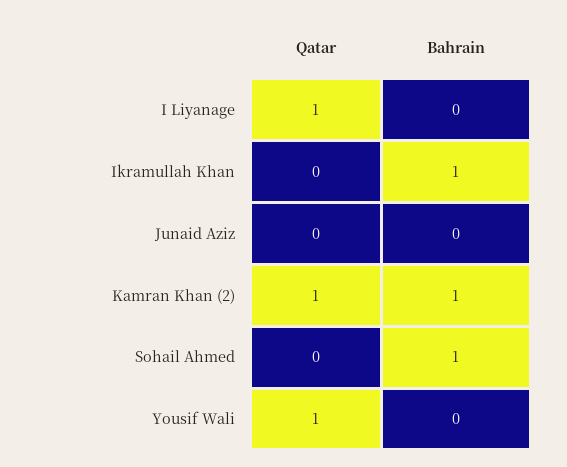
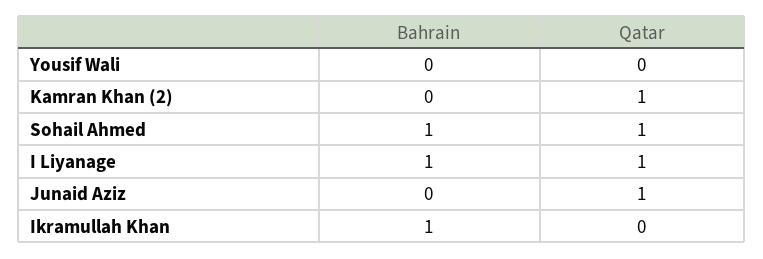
  {
    "Qatar": {
      "I Liyanage": 1,
      "Ikramullah Khan": 0,
-     "Junaid Aziz": 0,
+     "Junaid Aziz": 1,
      "Kamran Khan (2)": 1,
-     "Sohail Ahmed": 0,
+     "Sohail Ahmed": 1,
-     "Yousif Wali": 1
+     "Yousif Wali": 0
    },
    "Bahrain": {
-     "I Liyanage": 0,
+     "I Liyanage": 1,
      "Ikramullah Khan": 1,
      "Junaid Aziz": 0,
-     "Kamran Khan (2)": 1,
+     "Kamran Khan (2)": 0,
      "Sohail Ahmed": 1,
      "Yousif Wali": 0
    }
  }

